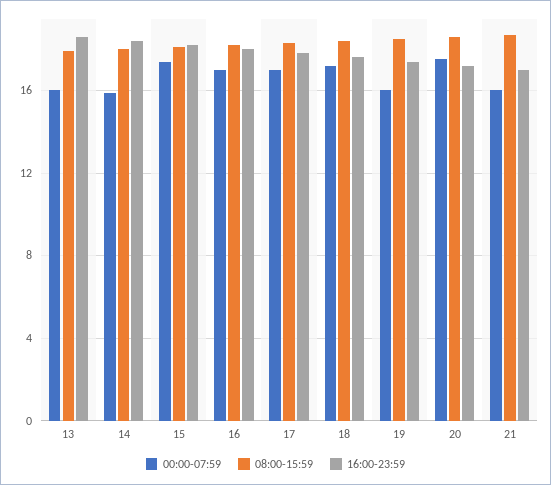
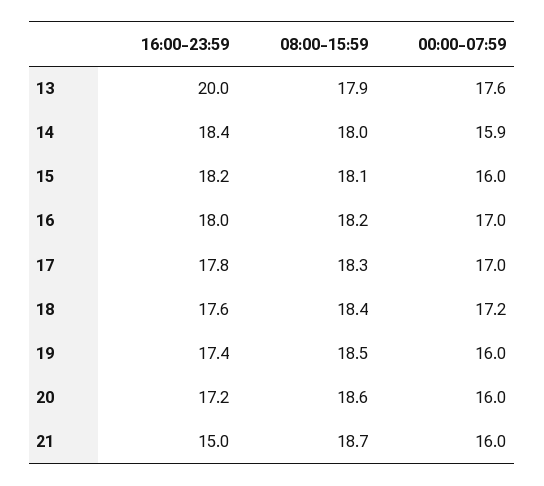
  {
    "00:00-07:59": {
-     "13": 16,
+     "13": 17.6,
      "14": 15.9,
-     "15": 17.5,
+     "15": 16,
      "16": 17,
      "17": 17,
      "18": 17.2,
      "19": 16,
-     "20": 17.5,
+     "20": 16,
      "21": 16
    },
    "08:00-15:59": {
      "13": 17.9,
      "14": 18,
      "15": 18.1,
      "16": 18.2,
      "17": 18.3,
      "18": 18.4,
      "19": 18.5,
      "20": 18.6,
      "21": 18.7
    },
    "16:00-23:59": {
-     "13": 18.5,
+     "13": 20,
      "14": 18.4,
      "15": 18.2,
      "16": 18,
      "17": 17.8,
      "18": 17.6,
      "19": 17.4,
      "20": 17.2,
-     "21": 17
+     "21": 15
    }
  }

